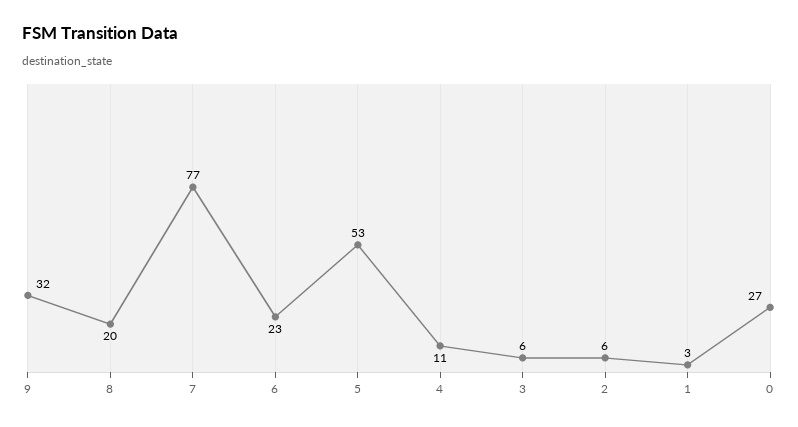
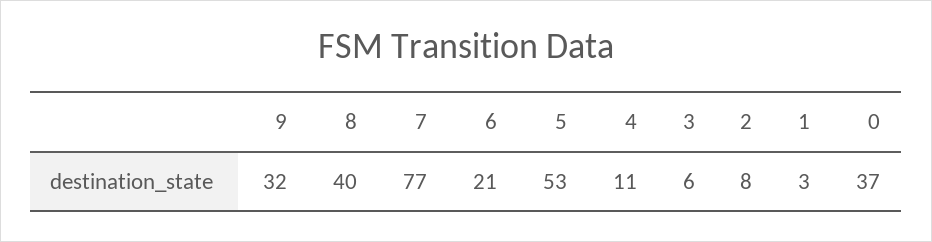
  {
    "9": 32,
-   "8": 20,
+   "8": 40,
    "7": 77,
-   "6": 23,
+   "6": 21,
    "5": 53,
    "4": 11,
    "3": 6,
-   "2": 6,
+   "2": 8,
    "1": 3,
-   "0": 27
+   "0": 37
  }

